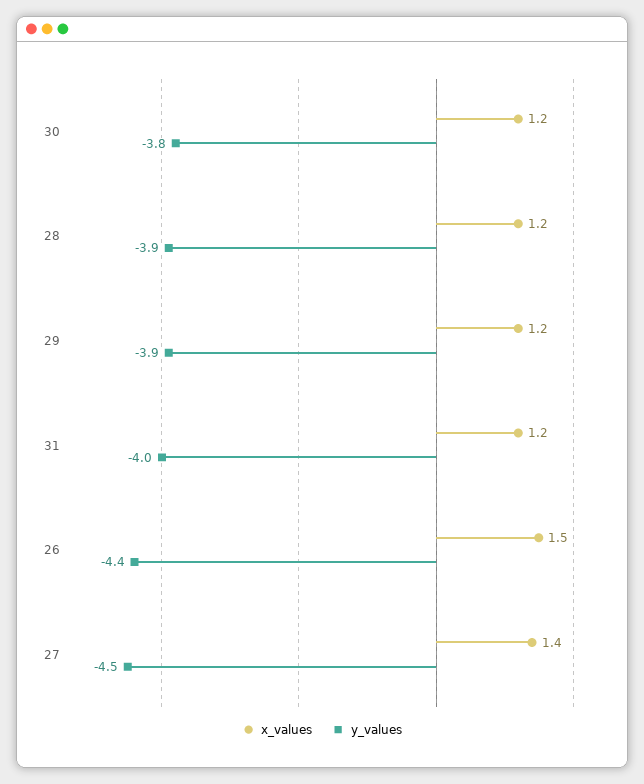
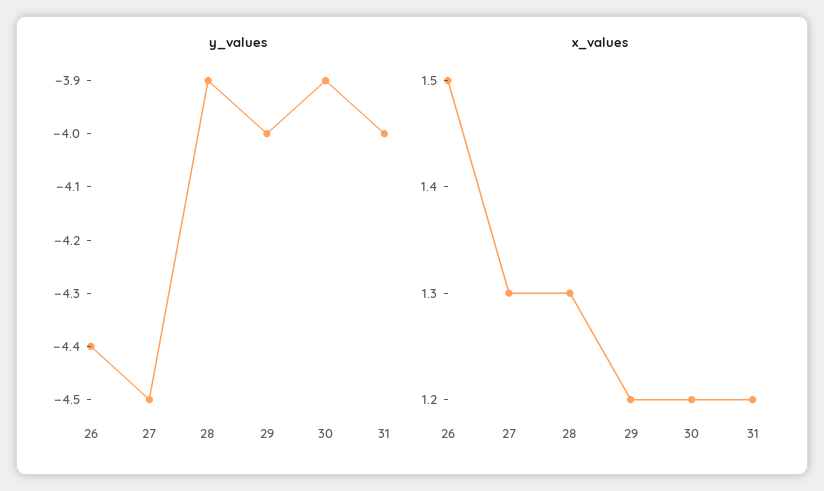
  {
    "x_values": {
      "30": 1.2,
-     "28": 1.2,
+     "28": 1.3,
      "29": 1.2,
      "31": 1.2,
      "26": 1.5,
-     "27": 1.4
+     "27": 1.3
    },
    "y_values": {
-     "30": -3.8,
+     "30": -3.9,
      "28": -3.9,
-     "29": -3.9,
+     "29": -4,
      "31": -4,
      "26": -4.4,
      "27": -4.5
    }
  }

